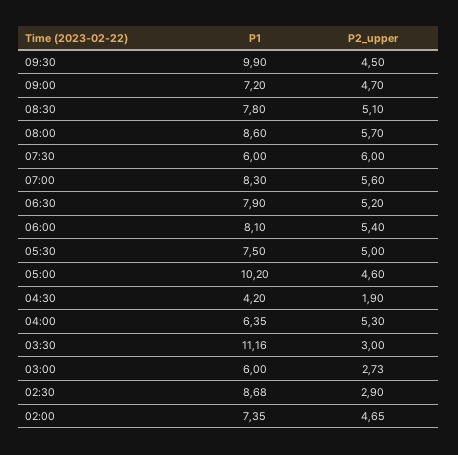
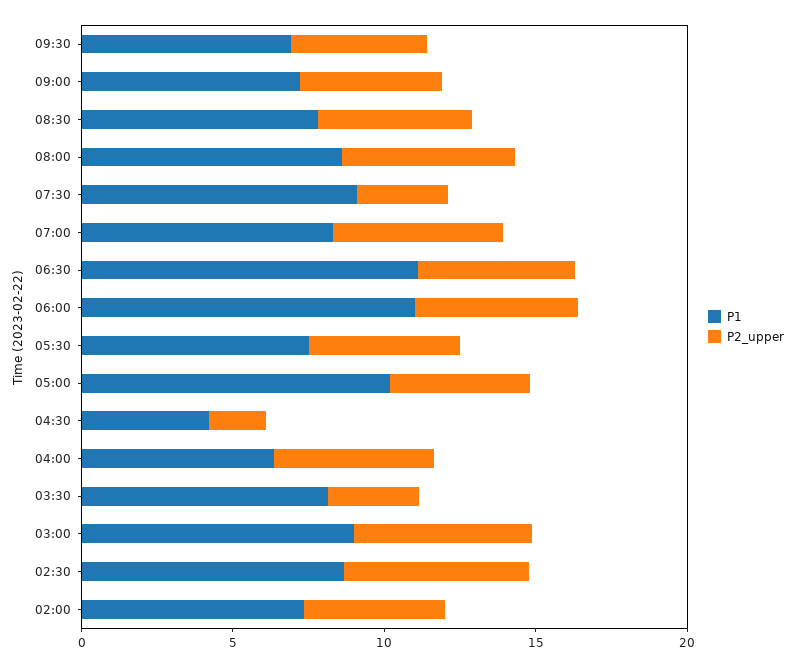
  {
    "P1": {
-     "09:30": 9.9,
+     "09:30": 7,
      "09:00": 7.2,
      "08:30": 7.8,
      "08:00": 8.6,
-     "07:30": 6,
+     "07:30": 9,
      "07:00": 8.3,
-     "06:30": 7.9,
+     "06:30": 11,
-     "06:00": 8.1,
+     "06:00": 11,
      "05:30": 7.5,
      "05:00": 10.2,
      "04:30": 4.2,
      "04:00": 6.35,
-     "03:30": 11.16,
+     "03:30": 8,
-     "03:00": 6,
+     "03:00": 9,
      "02:30": 8.68,
      "02:00": 7.35
    },
    "P2_upper": {
      "09:30": 4.5,
      "09:00": 4.7,
      "08:30": 5.1,
      "08:00": 5.7,
-     "07:30": 6,
+     "07:30": 3,
      "07:00": 5.6,
      "06:30": 5.2,
      "06:00": 5.4,
      "05:30": 5,
      "05:00": 4.6,
      "04:30": 1.9,
      "04:00": 5.3,
      "03:30": 3,
-     "03:00": 2.73,
+     "03:00": 6,
-     "02:30": 2.9,
+     "02:30": 6,
      "02:00": 4.65
    }
  }

